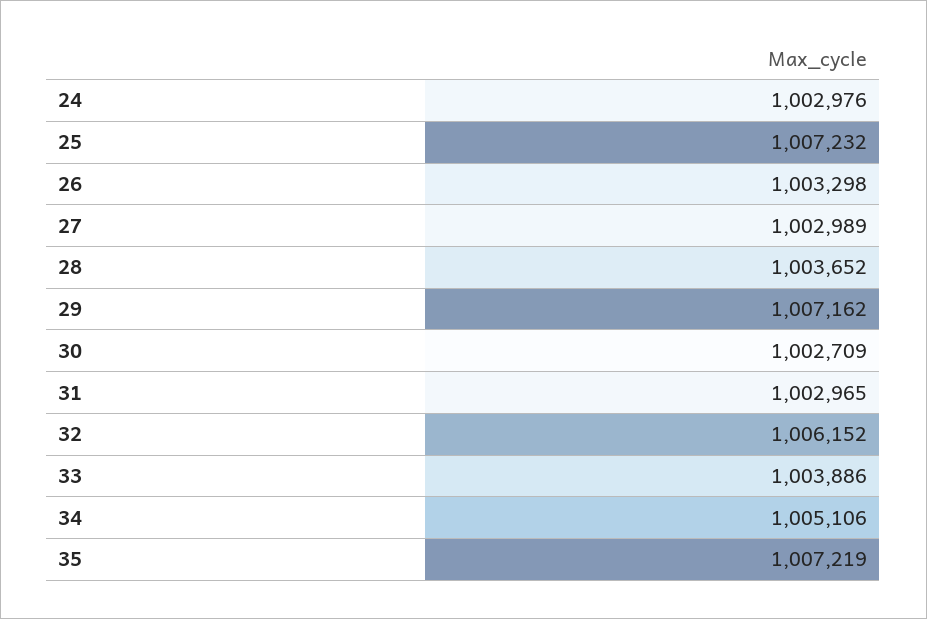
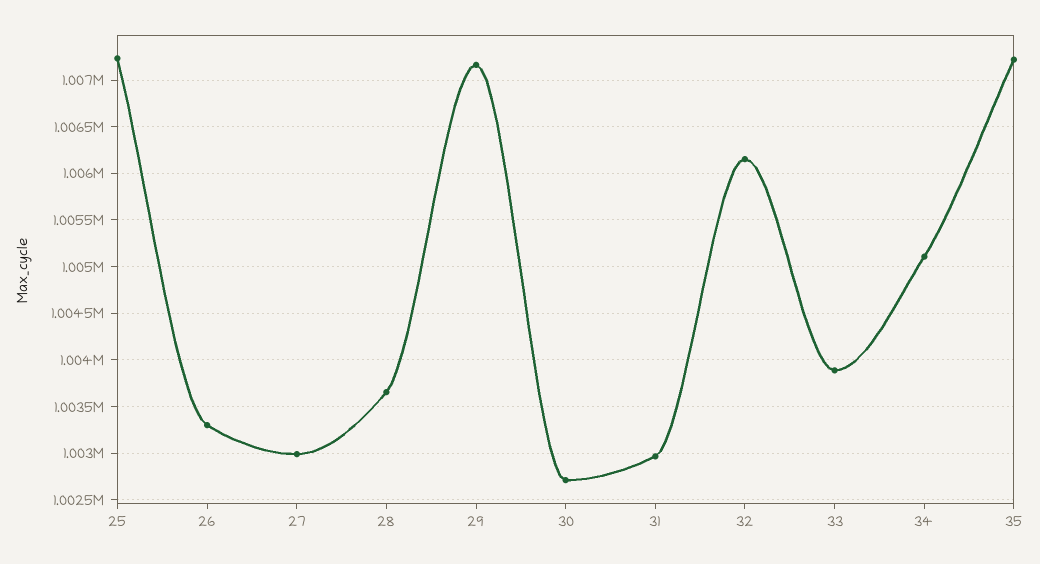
  {
-   "24": 1002976,
    "25": 1007232,
    "26": 1003298,
    "27": 1002989,
    "28": 1003652,
    "29": 1007162,
    "30": 1002709,
    "31": 1002965,
    "32": 1006152,
    "33": 1003886,
    "34": 1005106,
    "35": 1007219
  }

